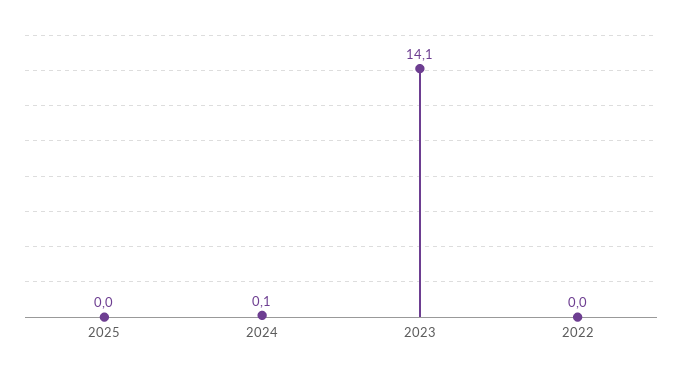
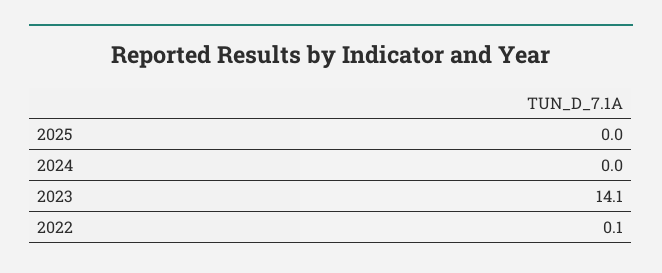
  {
    "2025": 0,
-   "2024": 0.1,
+   "2024": 0,
    "2023": 14.1,
-   "2022": 0
+   "2022": 0.1
  }

